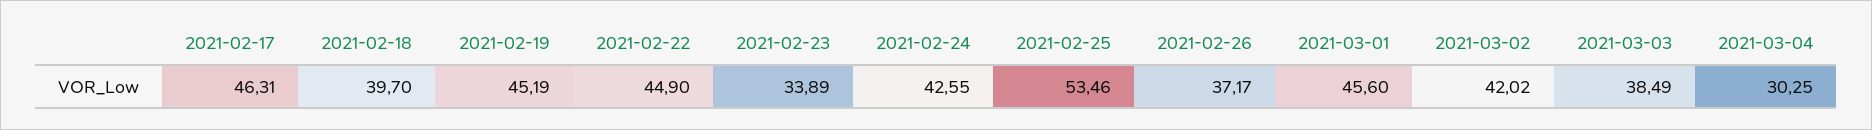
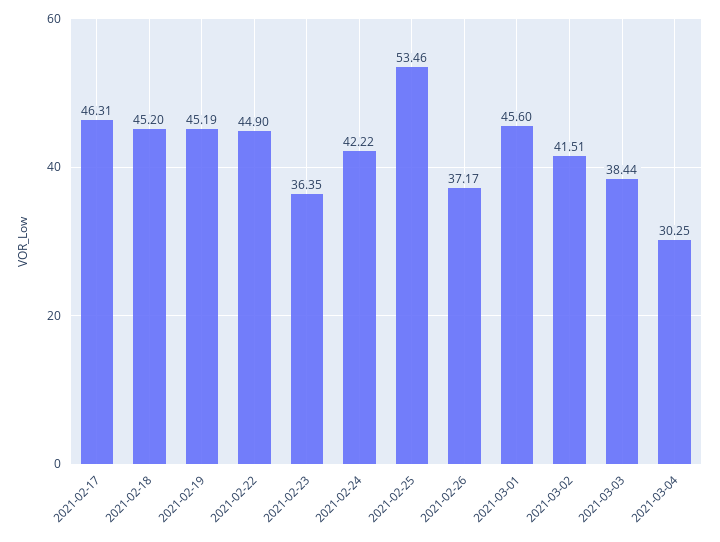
  {
    "2021-02-17": 46.31,
-   "2021-02-18": 39.7,
+   "2021-02-18": 45.2,
    "2021-02-19": 45.19,
    "2021-02-22": 44.9,
-   "2021-02-23": 33.89,
+   "2021-02-23": 36.35,
-   "2021-02-24": 42.55,
+   "2021-02-24": 42.22,
    "2021-02-25": 53.46,
    "2021-02-26": 37.17,
    "2021-03-01": 45.6,
-   "2021-03-02": 42.02,
+   "2021-03-02": 41.51,
-   "2021-03-03": 38.49,
+   "2021-03-03": 38.44,
    "2021-03-04": 30.25
  }

